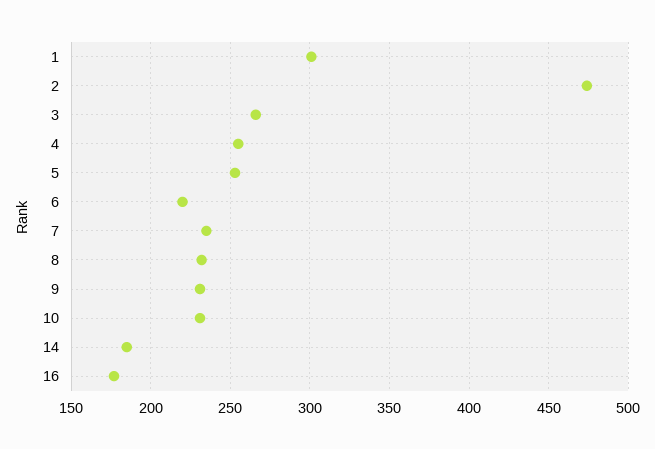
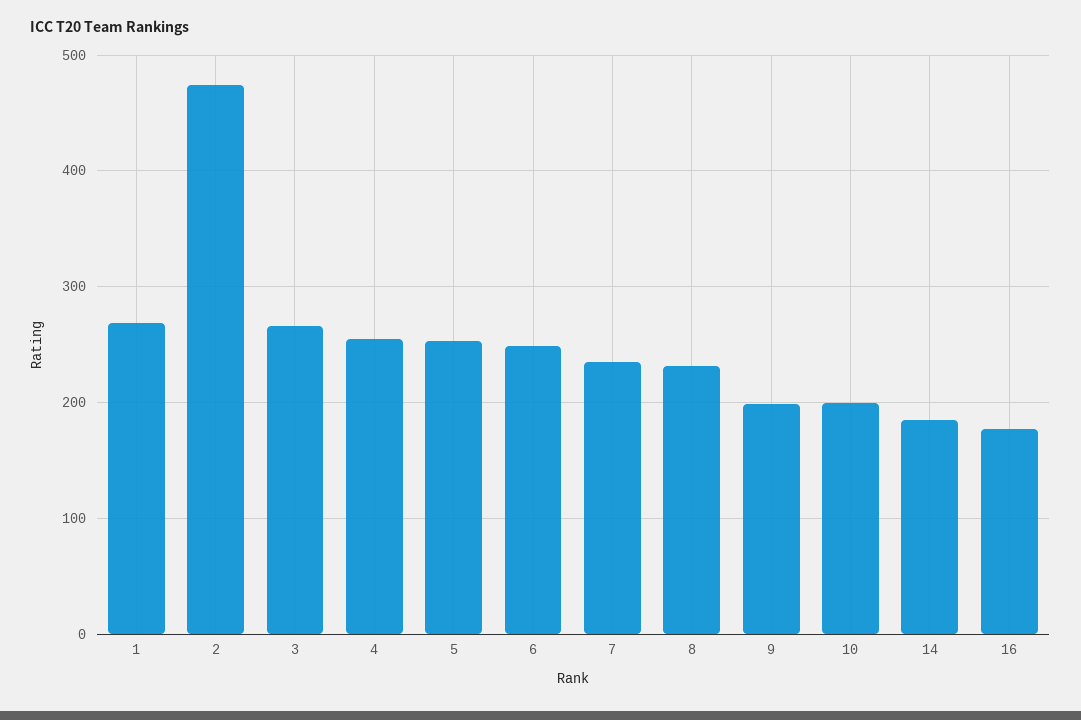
  {
-   "1": 300,
+   "1": 270,
    "2": 475,
    "3": 265,
    "4": 255,
    "5": 255,
-   "6": 220,
+   "6": 250,
    "7": 235,
    "8": 230,
-   "9": 230,
+   "9": 200,
-   "10": 230,
+   "10": 200,
    "14": 185,
    "16": 175
  }

